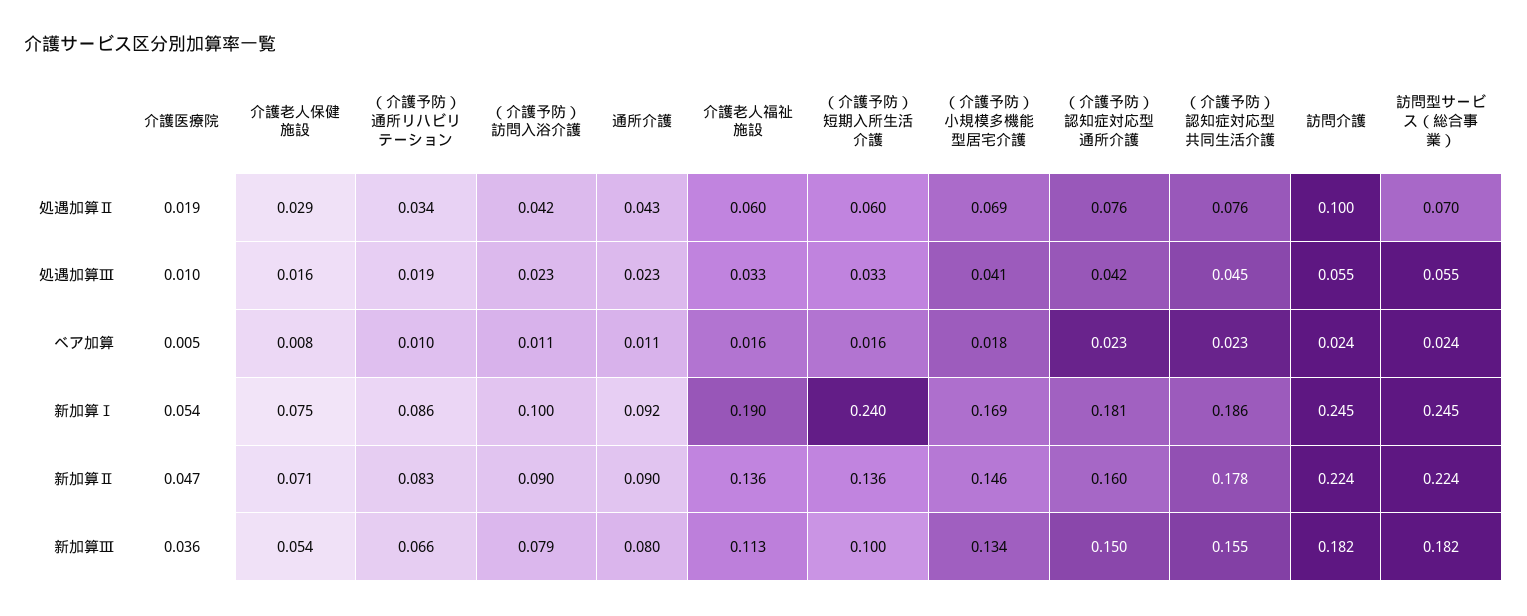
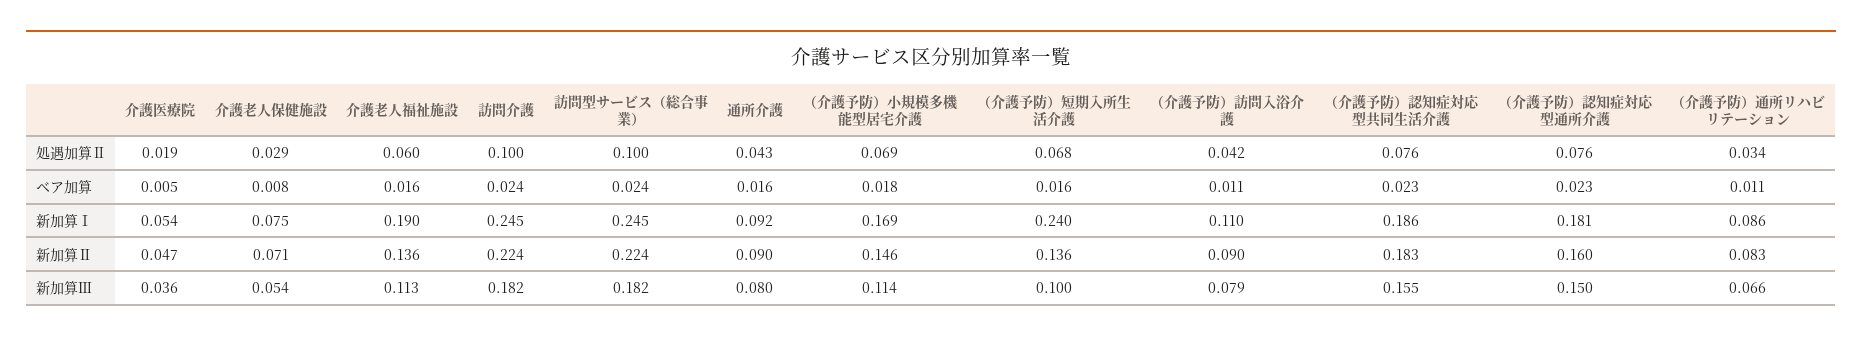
  {
    "介護医療院": {
      "処遇加算Ⅱ": 0.019,
-     "処遇加算Ⅲ": 0.01,
      "ベア加算": 0.005,
      "新加算Ⅰ": 0.054,
      "新加算Ⅱ": 0.047,
      "新加算Ⅲ": 0.036
    },
    "介護老人保健施設": {
      "処遇加算Ⅱ": 0.029,
-     "処遇加算Ⅲ": 0.016,
      "ベア加算": 0.008,
      "新加算Ⅰ": 0.075,
      "新加算Ⅱ": 0.071,
      "新加算Ⅲ": 0.054
    },
    "（介護予防）通所リハビリテーション": {
      "処遇加算Ⅱ": 0.034,
-     "処遇加算Ⅲ": 0.019,
-     "ベア加算": 0.01,
+     "ベア加算": 0.011,
      "新加算Ⅰ": 0.086,
      "新加算Ⅱ": 0.083,
      "新加算Ⅲ": 0.066
    },
    "（介護予防）訪問入浴介護": {
      "処遇加算Ⅱ": 0.042,
-     "処遇加算Ⅲ": 0.023,
      "ベア加算": 0.011,
-     "新加算Ⅰ": 0.1,
+     "新加算Ⅰ": 0.11,
      "新加算Ⅱ": 0.09,
      "新加算Ⅲ": 0.079
    },
    "通所介護": {
      "処遇加算Ⅱ": 0.043,
-     "処遇加算Ⅲ": 0.023,
-     "ベア加算": 0.011,
+     "ベア加算": 0.016,
      "新加算Ⅰ": 0.092,
      "新加算Ⅱ": 0.09,
      "新加算Ⅲ": 0.08
    },
    "介護老人福祉施設": {
      "処遇加算Ⅱ": 0.06,
-     "処遇加算Ⅲ": 0.033,
      "ベア加算": 0.016,
      "新加算Ⅰ": 0.19,
      "新加算Ⅱ": 0.136,
      "新加算Ⅲ": 0.113
    },
    "（介護予防）短期入所生活介護": {
-     "処遇加算Ⅱ": 0.06,
+     "処遇加算Ⅱ": 0.068,
-     "処遇加算Ⅲ": 0.033,
      "ベア加算": 0.016,
      "新加算Ⅰ": 0.24,
      "新加算Ⅱ": 0.136,
      "新加算Ⅲ": 0.1
    },
    "（介護予防）小規模多機能型居宅介護": {
      "処遇加算Ⅱ": 0.069,
-     "処遇加算Ⅲ": 0.041,
      "ベア加算": 0.018,
      "新加算Ⅰ": 0.169,
      "新加算Ⅱ": 0.146,
-     "新加算Ⅲ": 0.134
+     "新加算Ⅲ": 0.114
    },
    "（介護予防）認知症対応型通所介護": {
      "処遇加算Ⅱ": 0.076,
-     "処遇加算Ⅲ": 0.042,
      "ベア加算": 0.023,
      "新加算Ⅰ": 0.181,
      "新加算Ⅱ": 0.16,
      "新加算Ⅲ": 0.15
    },
    "（介護予防）認知症対応型共同生活介護": {
      "処遇加算Ⅱ": 0.076,
-     "処遇加算Ⅲ": 0.045,
      "ベア加算": 0.023,
      "新加算Ⅰ": 0.186,
-     "新加算Ⅱ": 0.178,
+     "新加算Ⅱ": 0.183,
      "新加算Ⅲ": 0.155
    },
    "訪問介護": {
      "処遇加算Ⅱ": 0.1,
-     "処遇加算Ⅲ": 0.055,
      "ベア加算": 0.024,
      "新加算Ⅰ": 0.245,
      "新加算Ⅱ": 0.224,
      "新加算Ⅲ": 0.182
    },
    "訪問型サービス（総合事業）": {
-     "処遇加算Ⅱ": 0.07,
+     "処遇加算Ⅱ": 0.1,
-     "処遇加算Ⅲ": 0.055,
      "ベア加算": 0.024,
      "新加算Ⅰ": 0.245,
      "新加算Ⅱ": 0.224,
      "新加算Ⅲ": 0.182
    }
  }

